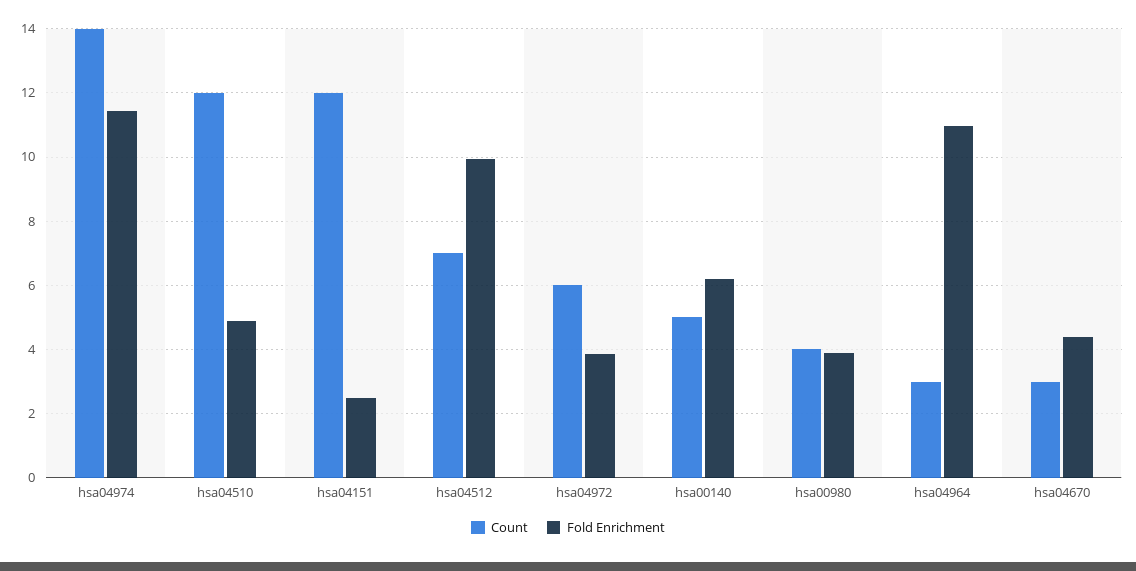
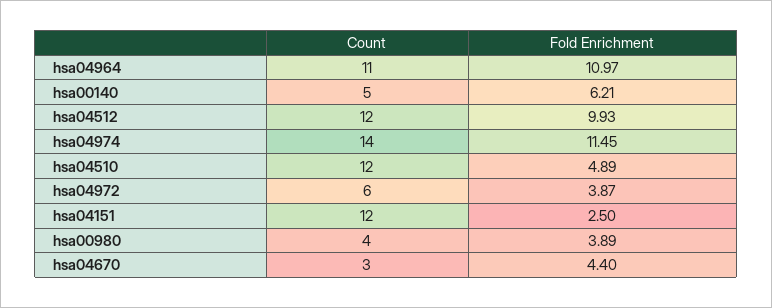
  {
    "Count": {
      "hsa04974": 14,
      "hsa04510": 12,
      "hsa04151": 12,
-     "hsa04512": 7,
+     "hsa04512": 12,
      "hsa04972": 6,
      "hsa00140": 5,
      "hsa00980": 4,
-     "hsa04964": 3,
+     "hsa04964": 11,
      "hsa04670": 3
    },
    "Fold Enrichment": {
      "hsa04974": 11.45,
      "hsa04510": 4.89,
      "hsa04151": 2.5,
      "hsa04512": 9.93,
      "hsa04972": 3.87,
      "hsa00140": 6.21,
      "hsa00980": 3.89,
      "hsa04964": 10.97,
      "hsa04670": 4.4
    }
  }

